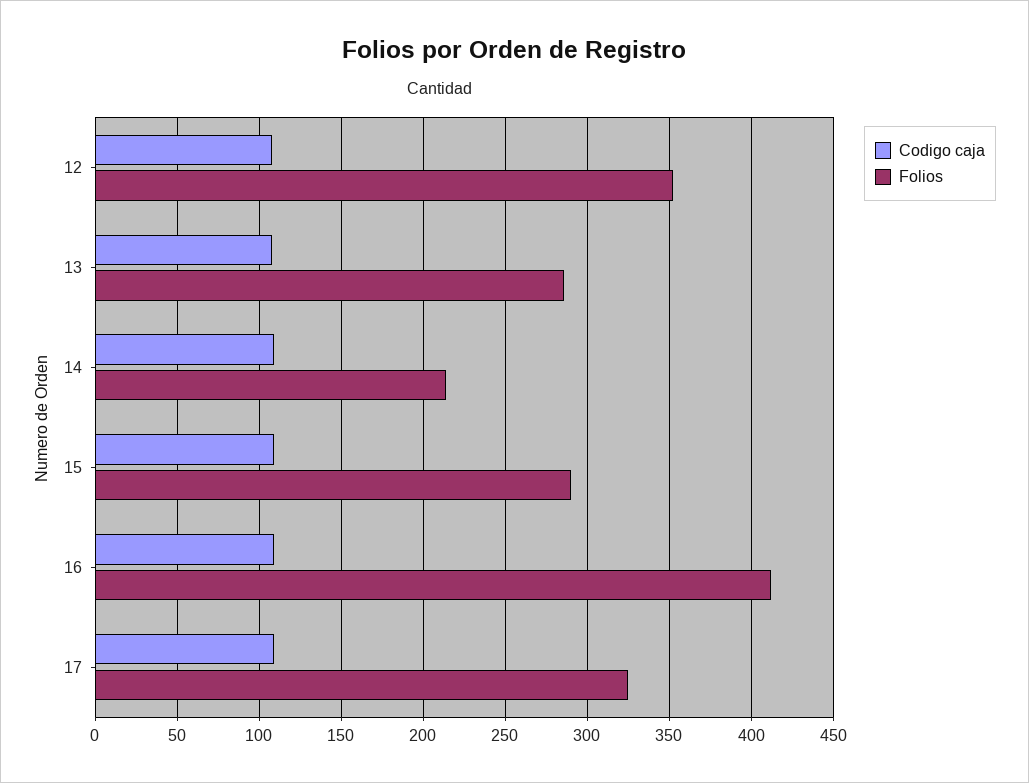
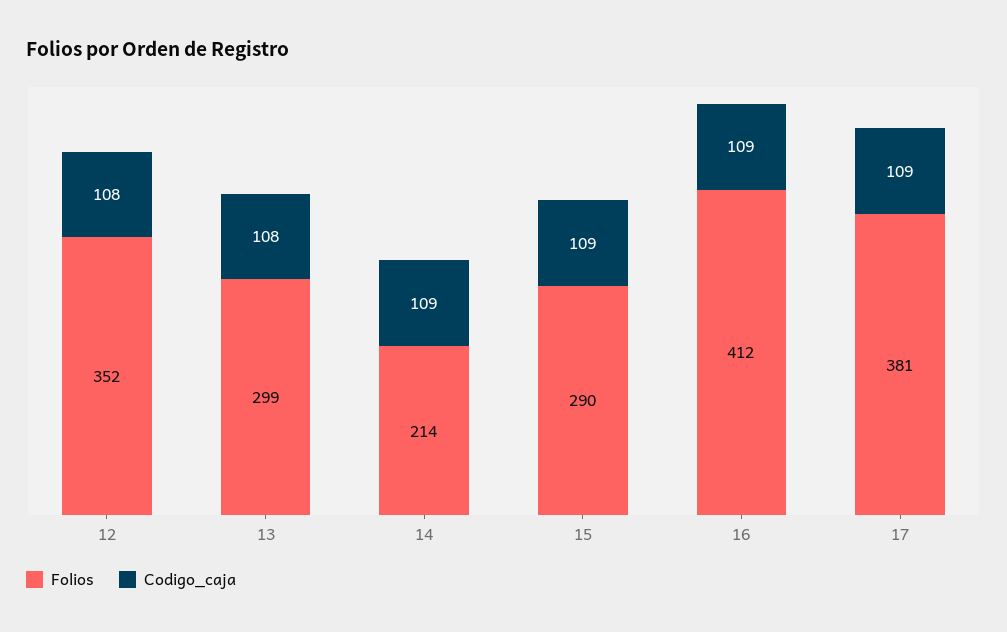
  {
    "Codigo caja": {
      "12": 108,
      "13": 108,
      "14": 109,
      "15": 109,
      "16": 109,
      "17": 109
    },
    "Folios": {
      "12": 352,
-     "13": 285,
+     "13": 299,
      "14": 214,
      "15": 290,
      "16": 412,
-     "17": 325
+     "17": 381
    }
  }

